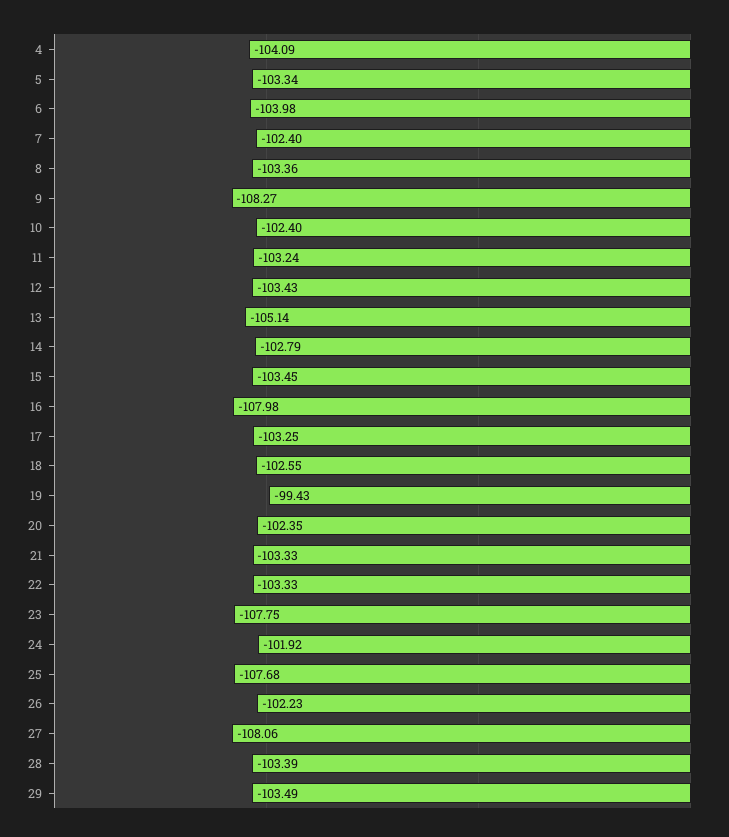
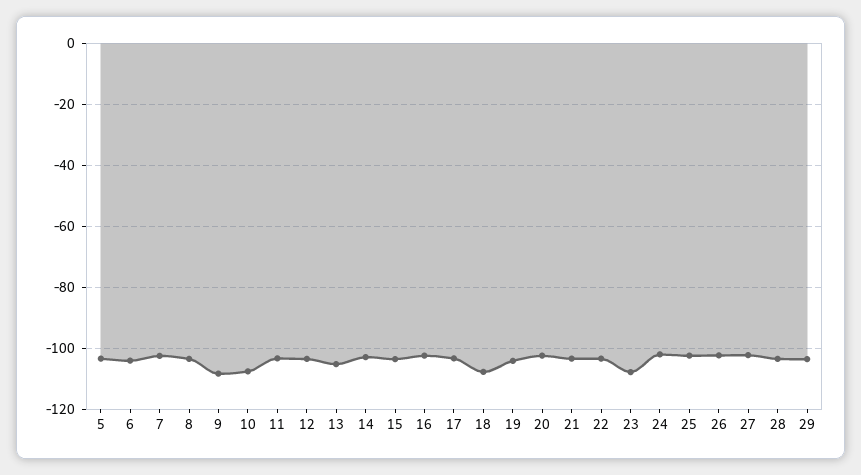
  {
-   "4": -104.09,
    "5": -103.34,
    "6": -103.98,
    "7": -102.4,
    "8": -103.36,
    "9": -108.27,
-   "10": -102.4,
+   "10": -108,
    "11": -103.24,
    "12": -103.43,
    "13": -105.14,
    "14": -102.79,
    "15": -103.45,
-   "16": -107.98,
+   "16": -102,
    "17": -103.25,
-   "18": -102.55,
+   "18": -108,
-   "19": -99.43,
+   "19": -104,
    "20": -102.35,
    "21": -103.33,
    "22": -103.33,
    "23": -107.75,
    "24": -101.92,
-   "25": -107.68,
+   "25": -102,
    "26": -102.23,
-   "27": -108.06,
+   "27": -102,
    "28": -103.39,
    "29": -103.49
  }

